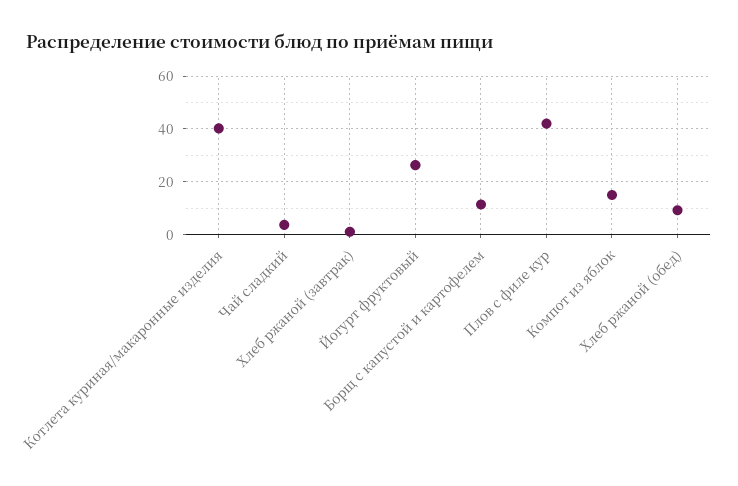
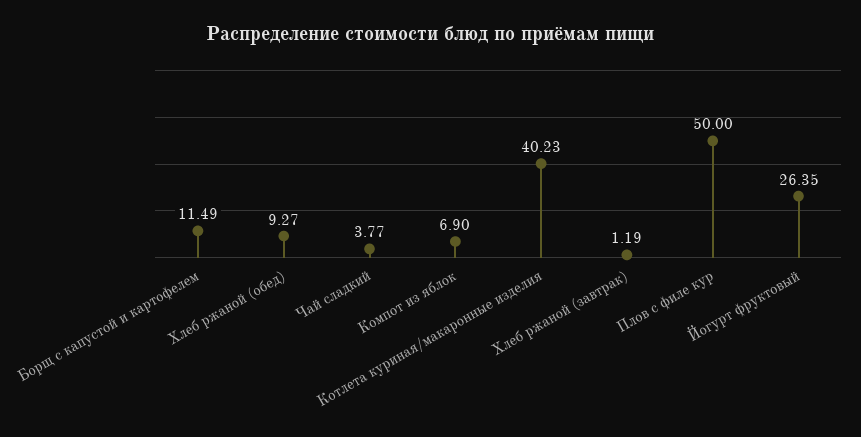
  {
    "Котлета куриная/макаронные изделия": 40.23,
    "Чай сладкий": 3.77,
    "Хлеб ржаной (завтрак)": 1.19,
    "Йогурт фруктовый": 26.35,
    "Борщ с капустой и картофелем": 11.49,
-   "Плов с филе кур": 42.5,
+   "Плов с филе кур": 50,
-   "Компот из яблок": 15,
+   "Компот из яблок": 6.9,
    "Хлеб ржаной (обед)": 9.27
  }

